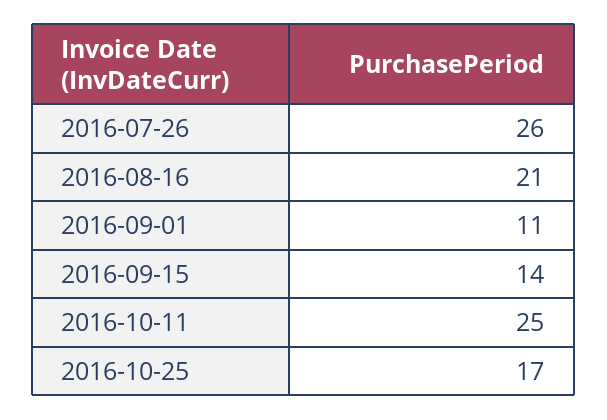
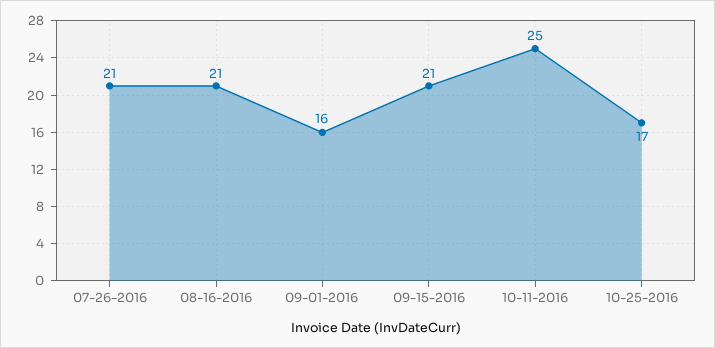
  {
-   "2016-07-26": 26,
+   "2016-07-26": 21,
    "2016-08-16": 21,
-   "2016-09-01": 11,
+   "2016-09-01": 16,
-   "2016-09-15": 14,
+   "2016-09-15": 21,
    "2016-10-11": 25,
    "2016-10-25": 17
  }

